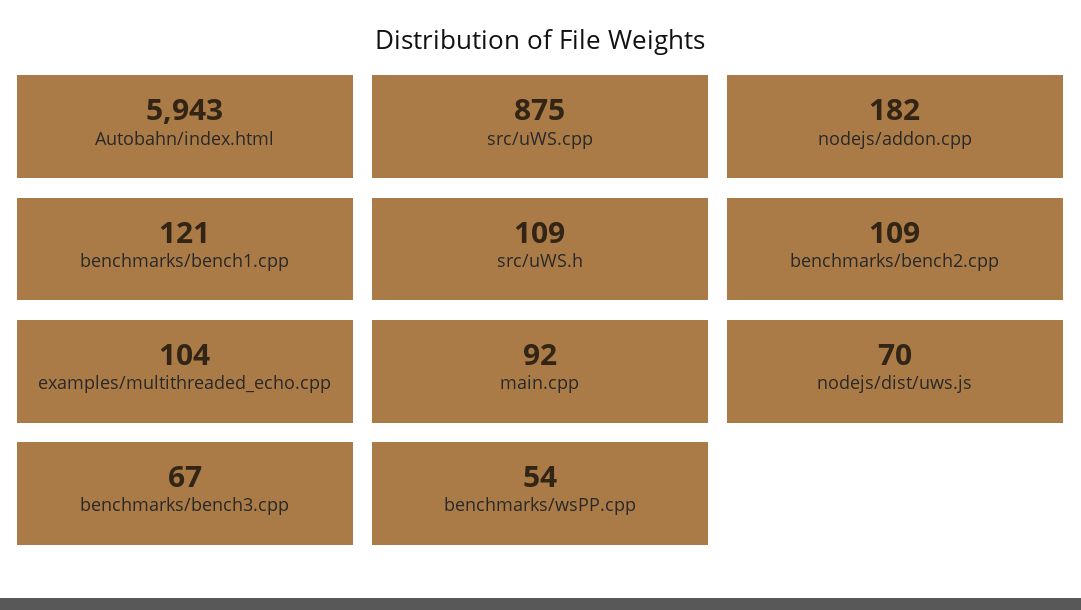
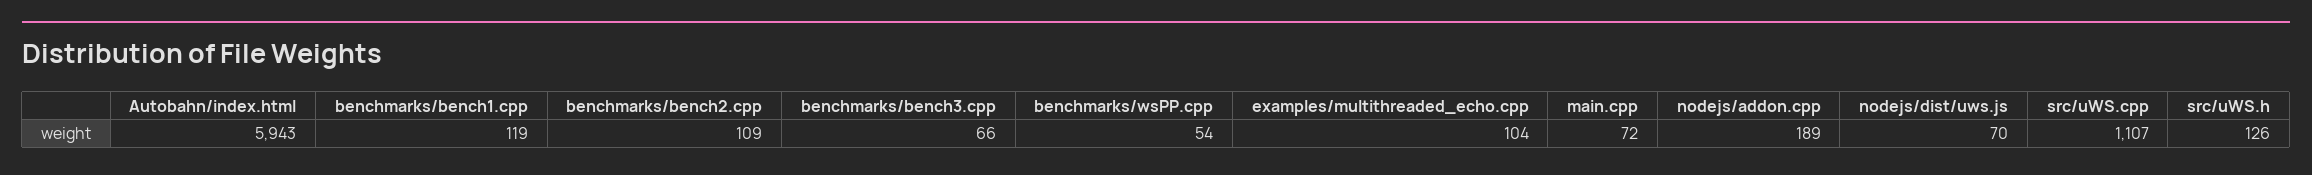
  {
    "Autobahn/index.html": 5943,
-   "src/uWS.cpp": 875,
+   "src/uWS.cpp": 1107,
-   "nodejs/addon.cpp": 182,
+   "nodejs/addon.cpp": 189,
-   "benchmarks/bench1.cpp": 121,
+   "benchmarks/bench1.cpp": 119,
-   "src/uWS.h": 109,
+   "src/uWS.h": 126,
    "benchmarks/bench2.cpp": 109,
    "examples/multithreaded_echo.cpp": 104,
-   "main.cpp": 92,
+   "main.cpp": 72,
    "nodejs/dist/uws.js": 70,
-   "benchmarks/bench3.cpp": 67,
+   "benchmarks/bench3.cpp": 66,
    "benchmarks/wsPP.cpp": 54
  }

